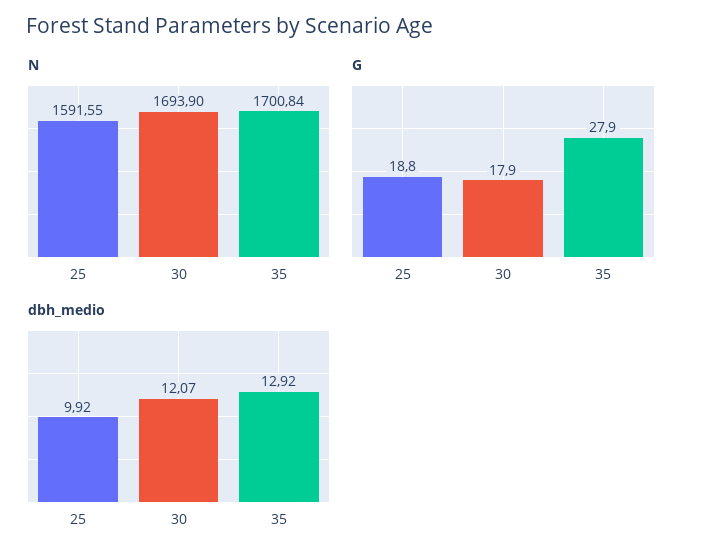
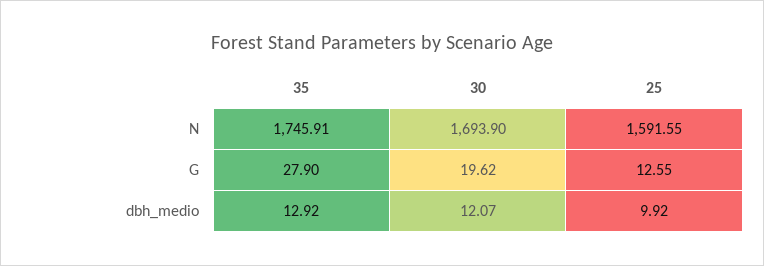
  {
    "N": {
      "25": 1591.55,
      "30": 1693.9,
-     "35": 1700.84
+     "35": 1745.91
    },
    "G": {
-     "25": 18.8,
+     "25": 12.55,
-     "30": 17.9,
+     "30": 19.62,
      "35": 27.9
    },
    "dbh_medio": {
      "25": 9.92,
      "30": 12.07,
      "35": 12.92
    }
  }

